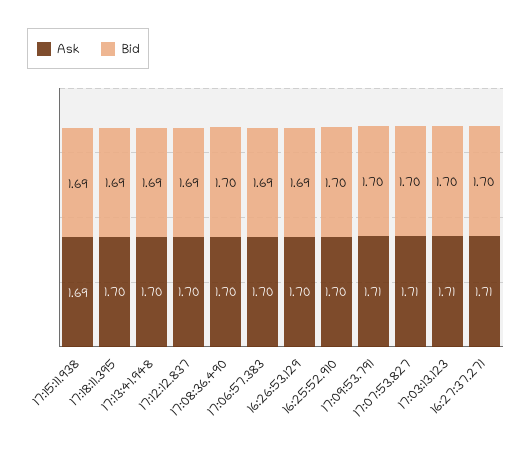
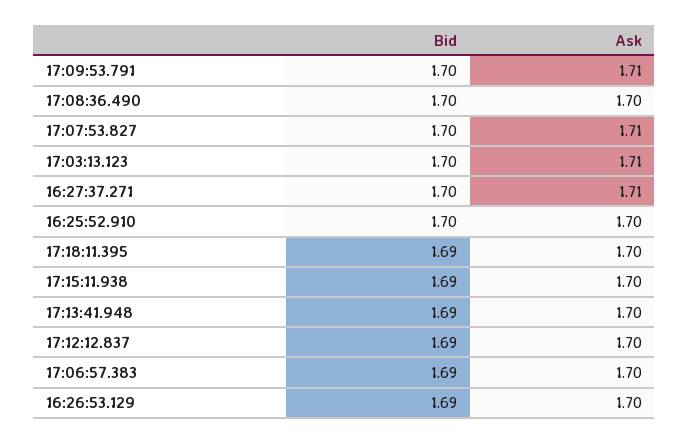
  {
    "Ask": {
-     "17:15:11.938": 1.69,
+     "17:15:11.938": 1.7,
      "17:18:11.395": 1.7,
      "17:13:41.948": 1.7,
      "17:12:12.837": 1.7,
      "17:08:36.490": 1.7,
      "17:06:57.383": 1.7,
      "16:26:53.129": 1.7,
      "16:25:52.910": 1.7,
      "17:09:53.791": 1.71,
      "17:07:53.827": 1.71,
      "17:03:13.123": 1.71,
      "16:27:37.271": 1.71
    },
    "Bid": {
      "17:15:11.938": 1.69,
      "17:18:11.395": 1.69,
      "17:13:41.948": 1.69,
      "17:12:12.837": 1.69,
      "17:08:36.490": 1.7,
      "17:06:57.383": 1.69,
      "16:26:53.129": 1.69,
      "16:25:52.910": 1.7,
      "17:09:53.791": 1.7,
      "17:07:53.827": 1.7,
      "17:03:13.123": 1.7,
      "16:27:37.271": 1.7
    }
  }

